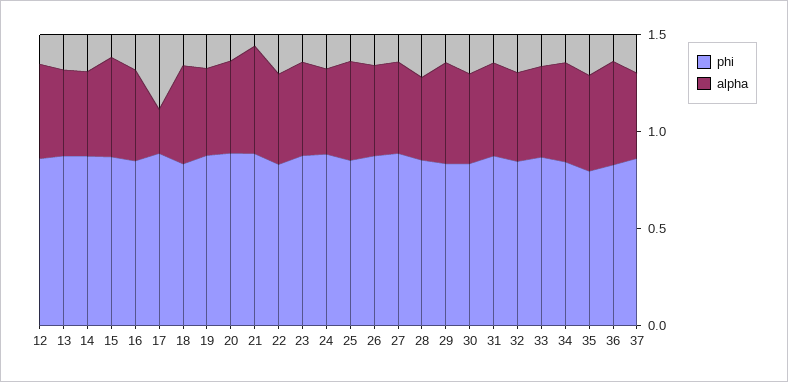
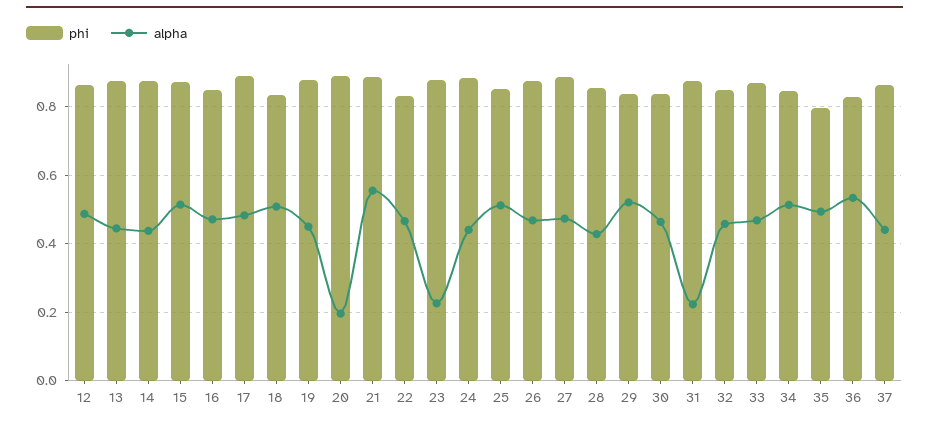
  {
    "phi": {
      "12": 0.86,
      "13": 0.88,
      "14": 0.88,
      "15": 0.88,
      "16": 0.84,
      "17": 0.88,
      "18": 0.84,
      "19": 0.88,
      "20": 0.88,
      "21": 0.88,
      "22": 0.84,
      "23": 0.88,
      "24": 0.88,
      "25": 0.86,
      "26": 0.88,
      "27": 0.88,
      "28": 0.86,
      "29": 0.84,
      "30": 0.84,
      "31": 0.88,
      "32": 0.84,
      "33": 0.86,
      "34": 0.84,
      "35": 0.8,
      "36": 0.82,
      "37": 0.86
    },
    "alpha": {
      "12": 0.48,
      "13": 0.44,
      "14": 0.44,
      "15": 0.52,
      "16": 0.48,
-     "17": 0.2,
+     "17": 0.48,
      "18": 0.5,
      "19": 0.44,
-     "20": 0.5,
+     "20": 0.2,
      "21": 0.56,
      "22": 0.46,
-     "23": 0.5,
+     "23": 0.22,
      "24": 0.44,
      "25": 0.52,
      "26": 0.46,
      "27": 0.48,
      "28": 0.42,
      "29": 0.52,
      "30": 0.46,
-     "31": 0.5,
+     "31": 0.22,
      "32": 0.46,
      "33": 0.46,
      "34": 0.52,
      "35": 0.5,
      "36": 0.54,
      "37": 0.44
    }
  }

